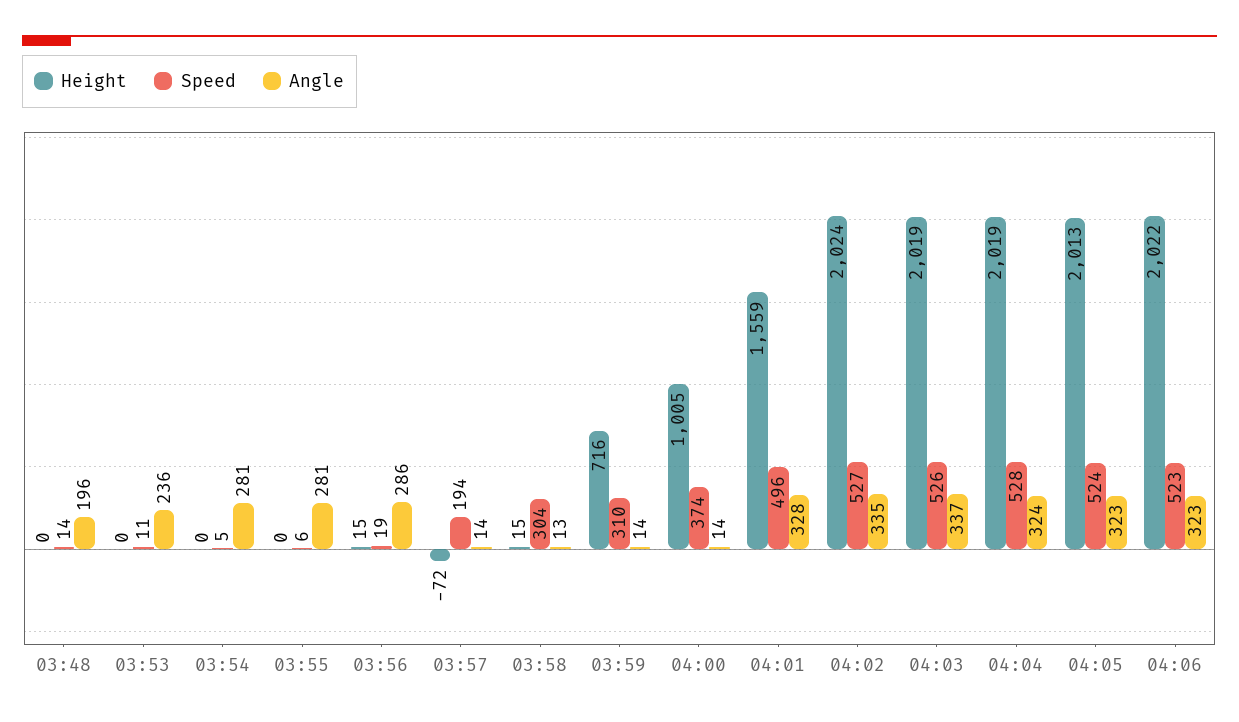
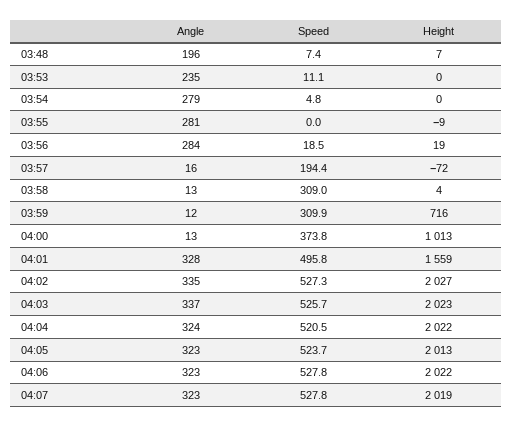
  {
    "Height": {
-     "03:48": 0,
+     "03:48": 7,
      "03:53": 0,
      "03:54": 0,
-     "03:55": 0,
+     "03:55": -9,
-     "03:56": 15,
+     "03:56": 19,
      "03:57": -72,
-     "03:58": 15,
+     "03:58": 4,
      "03:59": 716,
-     "04:00": 1005,
+     "04:00": 1013,
      "04:01": 1559,
-     "04:02": 2024,
+     "04:02": 2027,
-     "04:03": 2019,
+     "04:03": 2023,
-     "04:04": 2019,
+     "04:04": 2022,
      "04:05": 2013,
-     "04:06": 2022
+     "04:06": 2022,
+     "04:07": 2019
    },
    "Speed": {
-     "03:48": 14,
+     "03:48": 7.4,
      "03:53": 11.1,
      "03:54": 4.8,
-     "03:55": 6,
+     "03:55": 0,
      "03:56": 18.5,
      "03:57": 194.4,
-     "03:58": 304,
+     "03:58": 309,
      "03:59": 309.9,
      "04:00": 373.8,
      "04:01": 495.8,
      "04:02": 527.3,
      "04:03": 525.7,
-     "04:04": 528,
+     "04:04": 520.5,
      "04:05": 523.7,
-     "04:06": 523
+     "04:06": 527.8,
+     "04:07": 527.8
    },
    "Angle": {
      "03:48": 196,
-     "03:53": 236,
+     "03:53": 235,
-     "03:54": 281,
+     "03:54": 279,
      "03:55": 281,
-     "03:56": 286,
+     "03:56": 284,
-     "03:57": 14,
+     "03:57": 16,
      "03:58": 13,
-     "03:59": 14,
+     "03:59": 12,
-     "04:00": 14,
+     "04:00": 13,
      "04:01": 328,
      "04:02": 335,
      "04:03": 337,
      "04:04": 324,
      "04:05": 323,
-     "04:06": 323
+     "04:06": 323,
+     "04:07": 323
    }
  }

